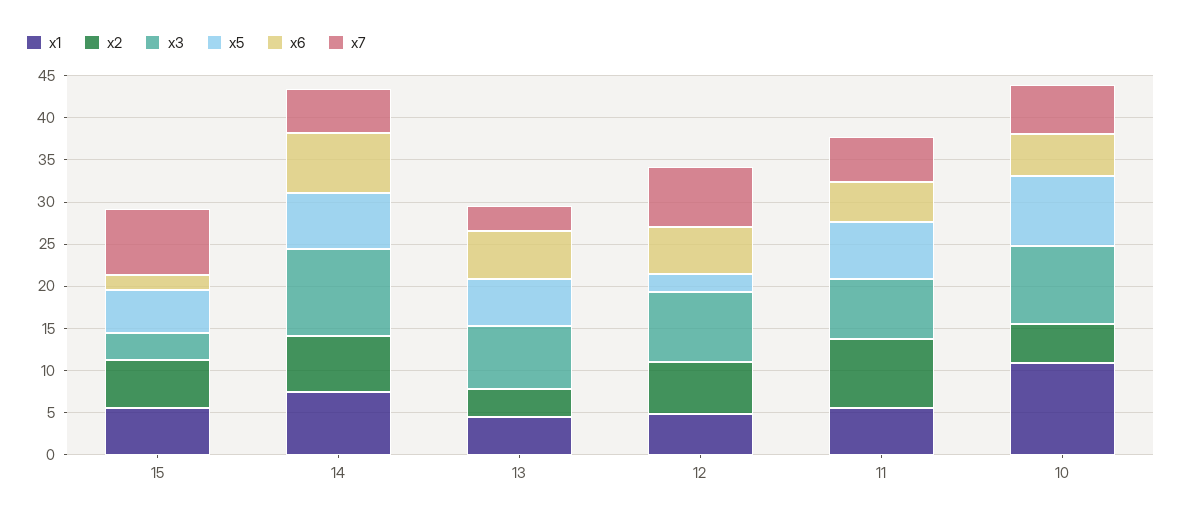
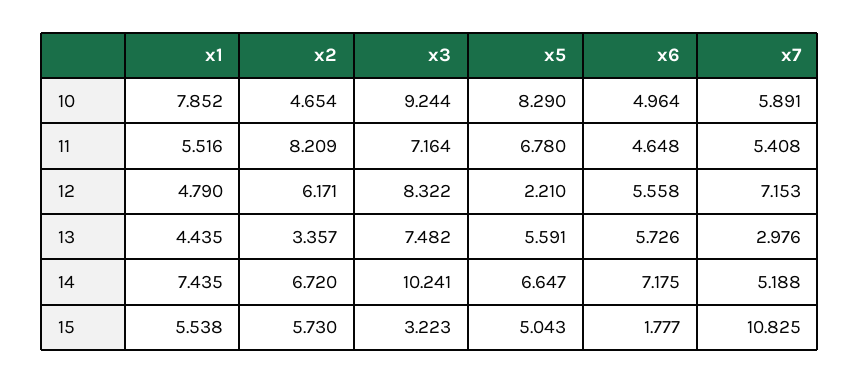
  {
    "x1": {
      "15": 5.538,
      "14": 7.435,
      "13": 4.435,
      "12": 4.79,
      "11": 5.516,
-     "10": 11
+     "10": 7.852
    },
    "x2": {
      "15": 5.73,
      "14": 6.72,
      "13": 3.357,
      "12": 6.171,
      "11": 8.209,
      "10": 4.654
    },
    "x3": {
      "15": 3.223,
      "14": 10.241,
      "13": 7.482,
      "12": 8.322,
      "11": 7.164,
      "10": 9.244
    },
    "x5": {
      "15": 5.043,
      "14": 6.647,
      "13": 5.591,
      "12": 2.21,
      "11": 6.78,
      "10": 8.29
    },
    "x6": {
      "15": 1.777,
      "14": 7.175,
      "13": 5.726,
      "12": 5.558,
      "11": 4.648,
      "10": 4.964
    },
    "x7": {
-     "15": 8,
+     "15": 10.825,
      "14": 5.188,
      "13": 2.976,
      "12": 7.153,
      "11": 5.408,
      "10": 5.891
    }
  }

